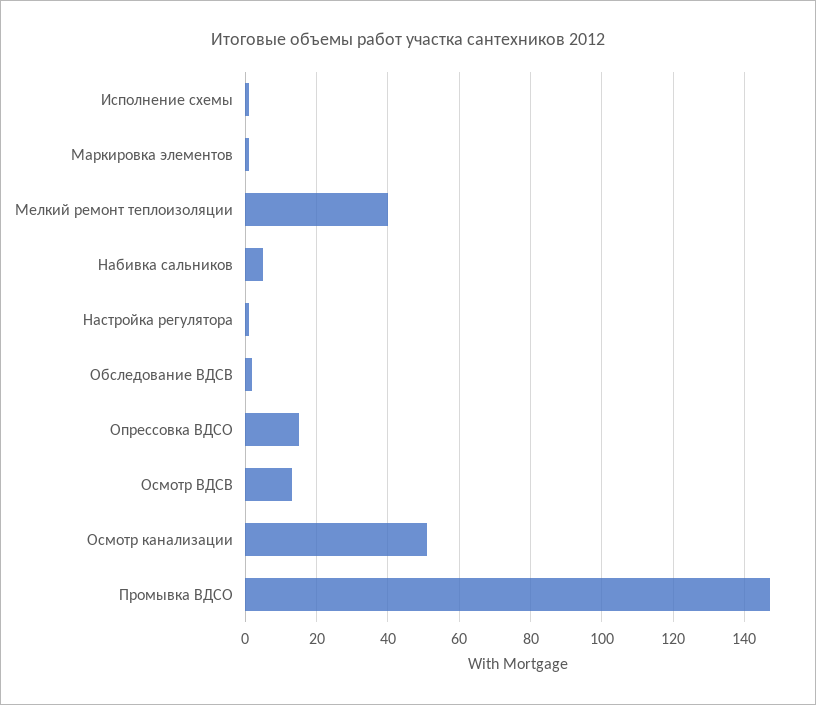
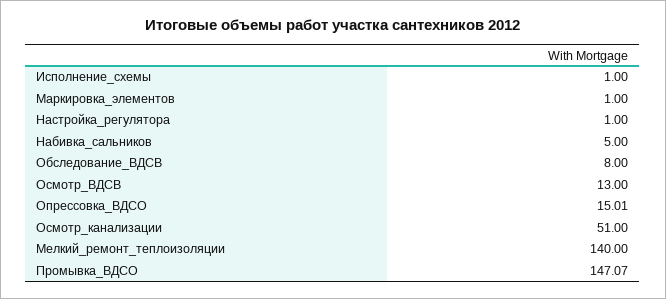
  {
    "Исполнение схемы": 1,
    "Маркировка элементов": 1,
-   "Мелкий ремонт теплоизоляции": 40,
+   "Мелкий ремонт теплоизоляции": 140,
    "Набивка сальников": 5,
    "Настройка регулятора": 1,
-   "Обследование ВДСВ": 2,
+   "Обследование ВДСВ": 8,
    "Опрессовка ВДСО": 15.01,
    "Осмотр ВДСВ": 13,
    "Осмотр канализации": 51,
    "Промывка ВДСО": 147.07
  }

